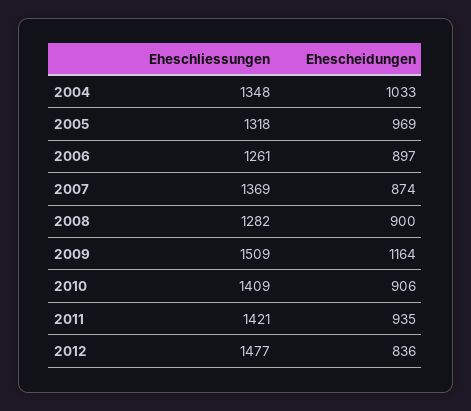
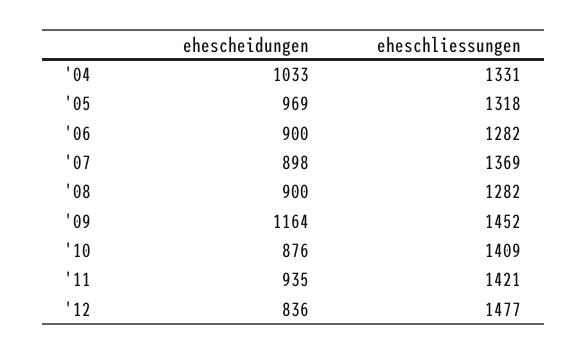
  {
    "Eheschliessungen": {
-     "2004": 1348,
+     "2004": 1331,
      "2005": 1318,
-     "2006": 1261,
+     "2006": 1282,
      "2007": 1369,
      "2008": 1282,
-     "2009": 1509,
+     "2009": 1452,
      "2010": 1409,
      "2011": 1421,
      "2012": 1477
    },
    "Ehescheidungen": {
      "2004": 1033,
      "2005": 969,
-     "2006": 897,
+     "2006": 900,
-     "2007": 874,
+     "2007": 898,
      "2008": 900,
      "2009": 1164,
-     "2010": 906,
+     "2010": 876,
      "2011": 935,
      "2012": 836
    }
  }

